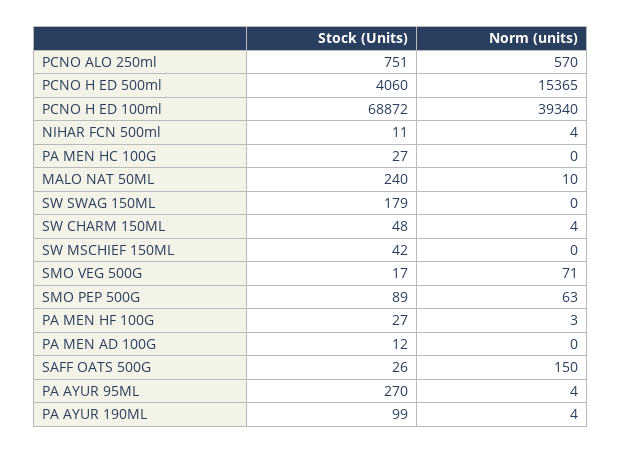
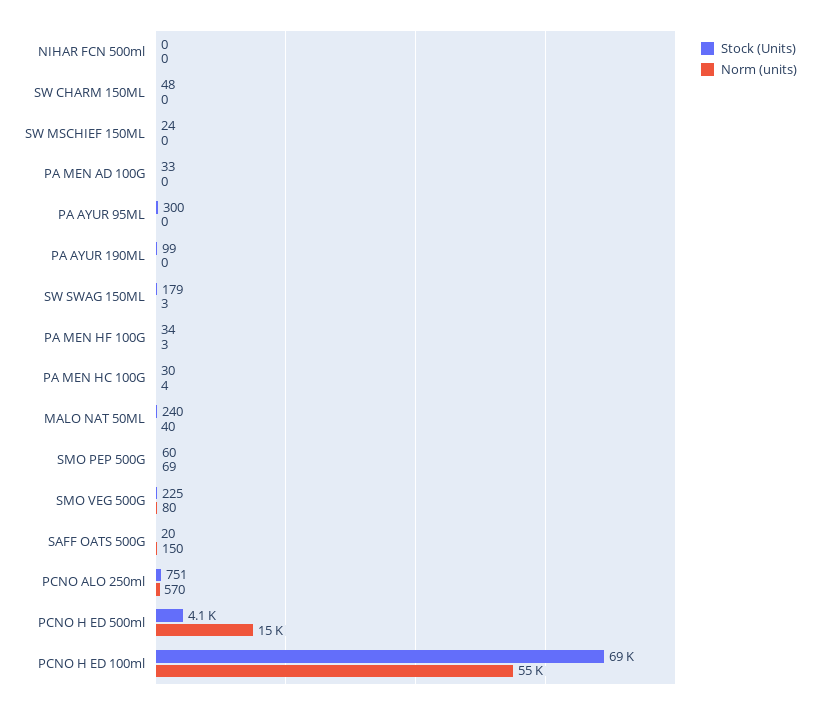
  {
    "Stock (Units)": {
      "PCNO ALO 250ml": 751,
      "PCNO H ED 500ml": 4060,
      "PCNO H ED 100ml": 68872,
-     "NIHAR FCN 500ml": 11,
+     "NIHAR FCN 500ml": 0,
-     "PA MEN HC 100G": 27,
+     "PA MEN HC 100G": 30,
      "MALO NAT 50ML": 240,
      "SW SWAG 150ML": 179,
      "SW CHARM 150ML": 48,
-     "SW MSCHIEF 150ML": 42,
+     "SW MSCHIEF 150ML": 24,
-     "SMO VEG 500G": 17,
+     "SMO VEG 500G": 225,
-     "SMO PEP 500G": 89,
+     "SMO PEP 500G": 60,
-     "PA MEN HF 100G": 27,
+     "PA MEN HF 100G": 34,
-     "PA MEN AD 100G": 12,
+     "PA MEN AD 100G": 33,
-     "SAFF OATS 500G": 26,
+     "SAFF OATS 500G": 20,
-     "PA AYUR 95ML": 270,
+     "PA AYUR 95ML": 300,
      "PA AYUR 190ML": 99
    },
    "Norm (units)": {
      "PCNO ALO 250ml": 570,
      "PCNO H ED 500ml": 15365,
-     "PCNO H ED 100ml": 39340,
+     "PCNO H ED 100ml": 55000,
-     "NIHAR FCN 500ml": 4,
+     "NIHAR FCN 500ml": 0,
-     "PA MEN HC 100G": 0,
+     "PA MEN HC 100G": 4,
-     "MALO NAT 50ML": 10,
+     "MALO NAT 50ML": 40,
-     "SW SWAG 150ML": 0,
+     "SW SWAG 150ML": 3,
-     "SW CHARM 150ML": 4,
+     "SW CHARM 150ML": 0,
      "SW MSCHIEF 150ML": 0,
-     "SMO VEG 500G": 71,
+     "SMO VEG 500G": 80,
-     "SMO PEP 500G": 63,
+     "SMO PEP 500G": 69,
      "PA MEN HF 100G": 3,
      "PA MEN AD 100G": 0,
      "SAFF OATS 500G": 150,
-     "PA AYUR 95ML": 4,
+     "PA AYUR 95ML": 0,
-     "PA AYUR 190ML": 4
+     "PA AYUR 190ML": 0
    }
  }

